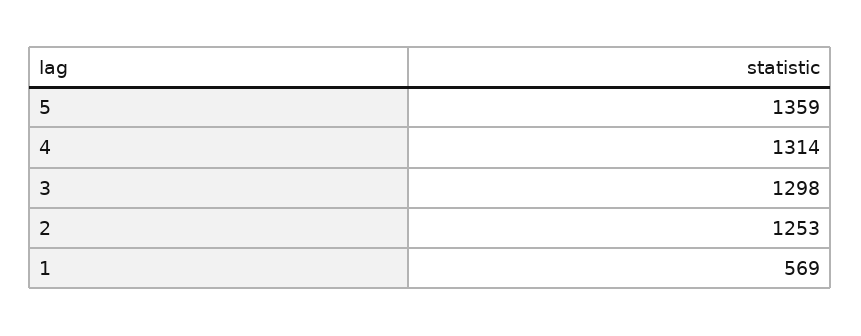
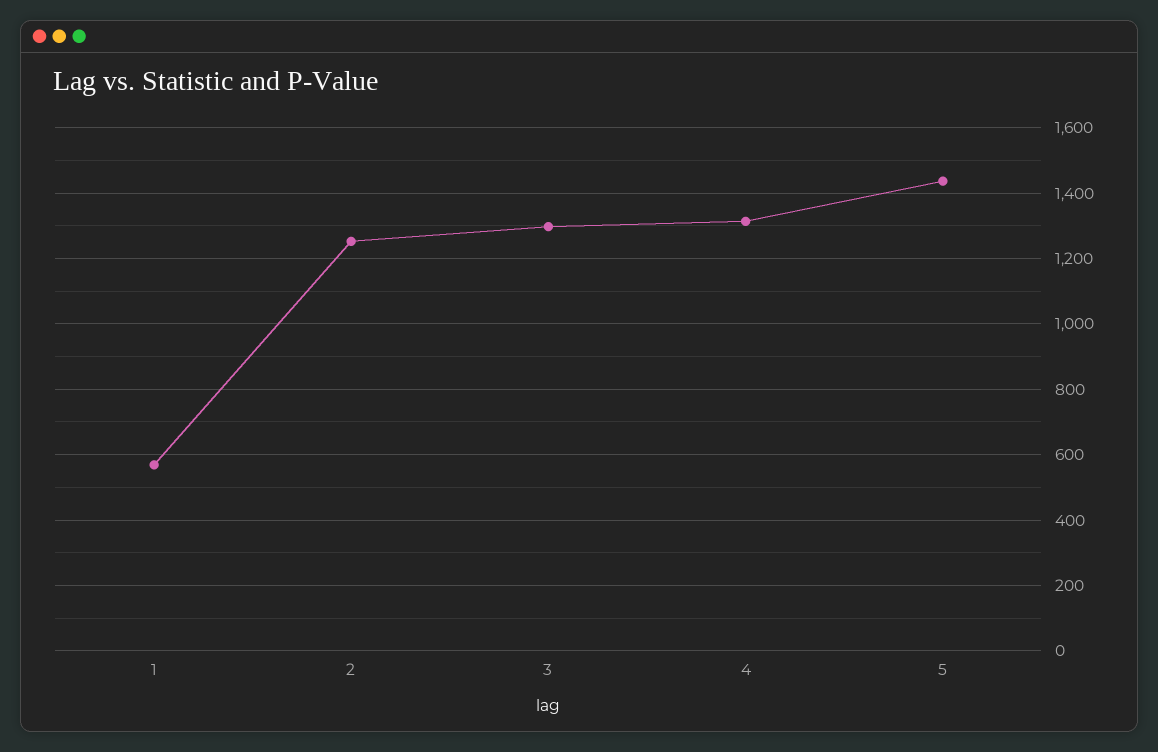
  {
-   "5": 1359,
+   "5": 1440,
    "4": 1314,
    "3": 1298,
    "2": 1253,
    "1": 569
  }

